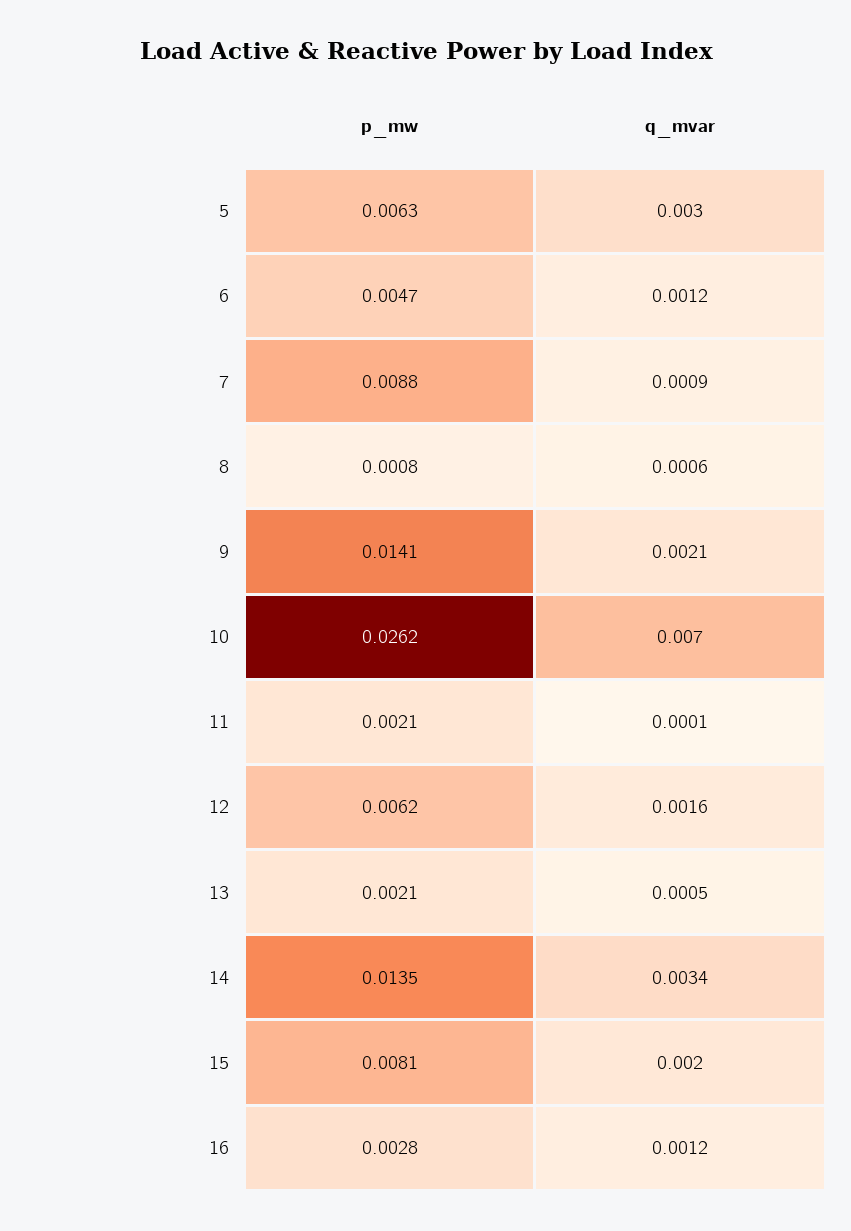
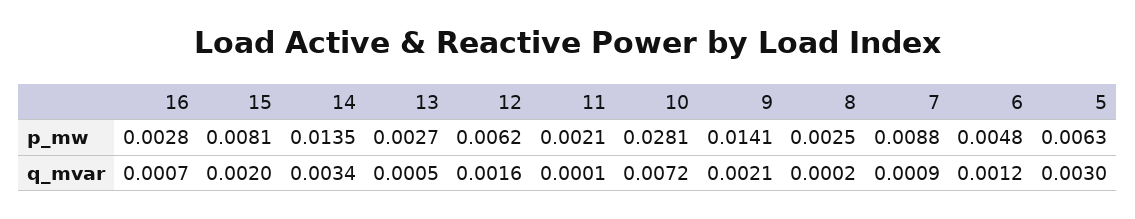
  {
    "p_mw": {
      "5": 0.0063,
-     "6": 0.0047,
+     "6": 0.0048,
      "7": 0.0088,
-     "8": 0.0008,
+     "8": 0.0025,
      "9": 0.0141,
-     "10": 0.0262,
+     "10": 0.0281,
      "11": 0.0021,
      "12": 0.0062,
-     "13": 0.0021,
+     "13": 0.0027,
      "14": 0.0135,
      "15": 0.0081,
      "16": 0.0028
    },
    "q_mvar": {
      "5": 0.003,
      "6": 0.0012,
      "7": 0.0009,
-     "8": 0.0006,
+     "8": 0.0002,
      "9": 0.0021,
-     "10": 0.007,
+     "10": 0.0072,
      "11": 0.0001,
      "12": 0.0016,
      "13": 0.0005,
      "14": 0.0034,
      "15": 0.002,
-     "16": 0.0012
+     "16": 0.0007
    }
  }

